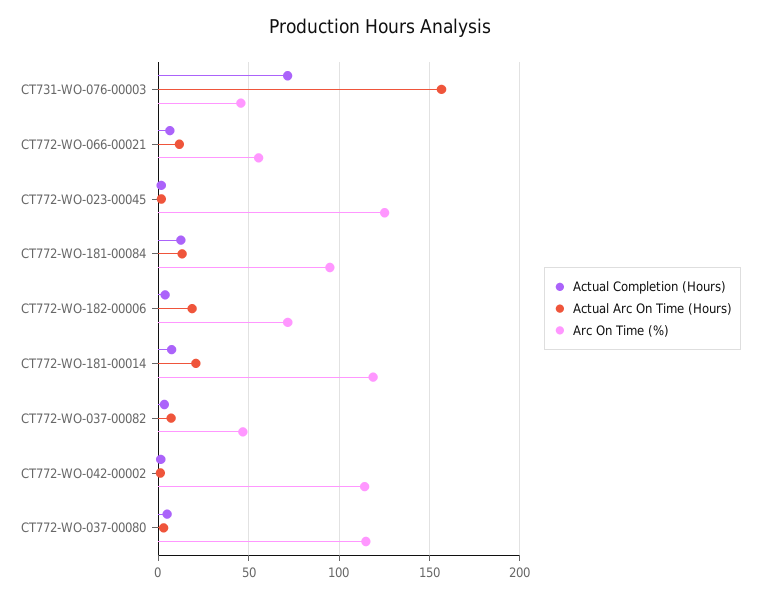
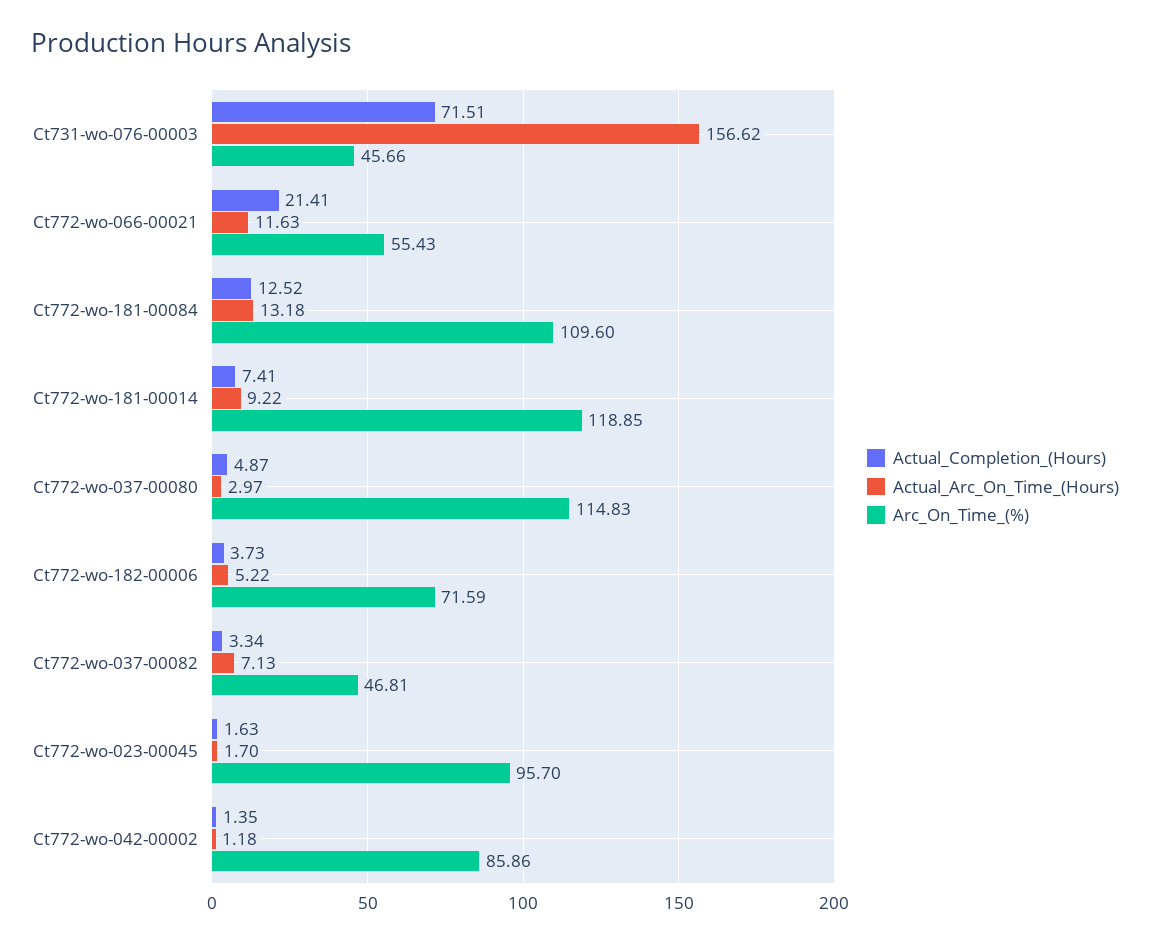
  {
    "Actual Completion (Hours)": {
      "CT731-WO-076-00003": 71.51,
-     "CT772-WO-066-00021": 5,
+     "CT772-WO-066-00021": 21.41,
      "CT772-WO-023-00045": 1.63,
      "CT772-WO-181-00084": 12.52,
      "CT772-WO-182-00006": 3.73,
      "CT772-WO-181-00014": 7.41,
      "CT772-WO-037-00082": 3.34,
      "CT772-WO-042-00002": 1.35,
      "CT772-WO-037-00080": 4.87
    },
    "Actual Arc On Time (Hours)": {
      "CT731-WO-076-00003": 156.62,
      "CT772-WO-066-00021": 11.63,
      "CT772-WO-023-00045": 1.7,
      "CT772-WO-181-00084": 13.18,
-     "CT772-WO-182-00006": 20,
+     "CT772-WO-182-00006": 5.22,
-     "CT772-WO-181-00014": 20,
+     "CT772-WO-181-00014": 9.22,
      "CT772-WO-037-00082": 7.13,
      "CT772-WO-042-00002": 1.18,
      "CT772-WO-037-00080": 2.97
    },
    "Arc On Time (%)": {
      "CT731-WO-076-00003": 45.66,
      "CT772-WO-066-00021": 55.43,
-     "CT772-WO-023-00045": 125,
+     "CT772-WO-023-00045": 95.7,
-     "CT772-WO-181-00084": 95,
+     "CT772-WO-181-00084": 109.6,
      "CT772-WO-182-00006": 71.59,
      "CT772-WO-181-00014": 118.85,
      "CT772-WO-037-00082": 46.81,
-     "CT772-WO-042-00002": 115,
+     "CT772-WO-042-00002": 85.86,
      "CT772-WO-037-00080": 114.83
    }
  }

